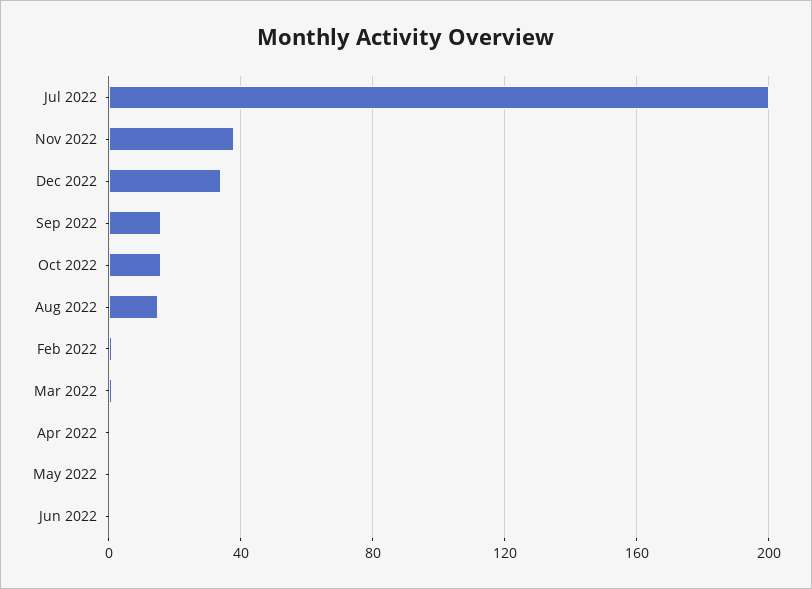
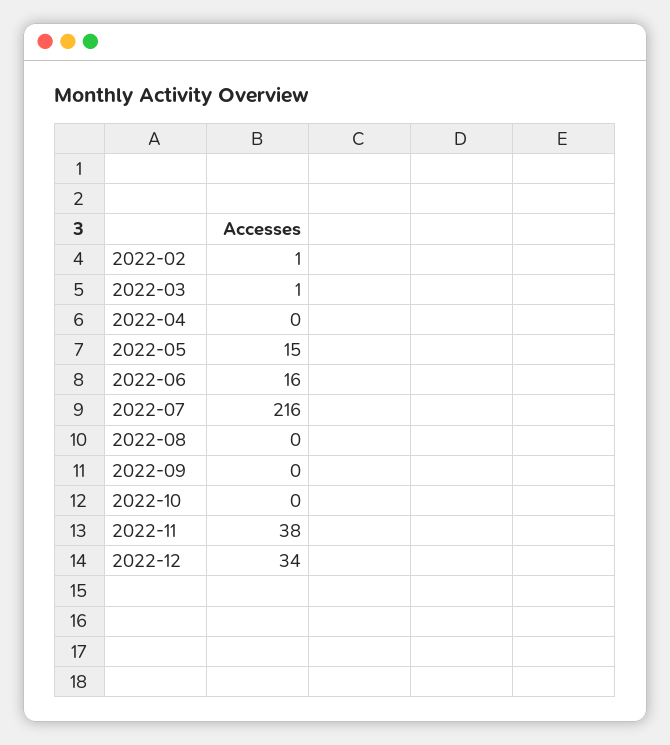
  {
-   "Jul 2022": 200,
+   "Jul 2022": 216,
    "Nov 2022": 38,
    "Dec 2022": 34,
-   "Sep 2022": 15,
+   "Sep 2022": 0,
-   "Oct 2022": 15,
+   "Oct 2022": 0,
-   "Aug 2022": 15,
+   "Aug 2022": 0,
    "Feb 2022": 1,
    "Mar 2022": 1,
    "Apr 2022": 0,
-   "May 2022": 0,
+   "May 2022": 15,
-   "Jun 2022": 0
+   "Jun 2022": 16
  }

